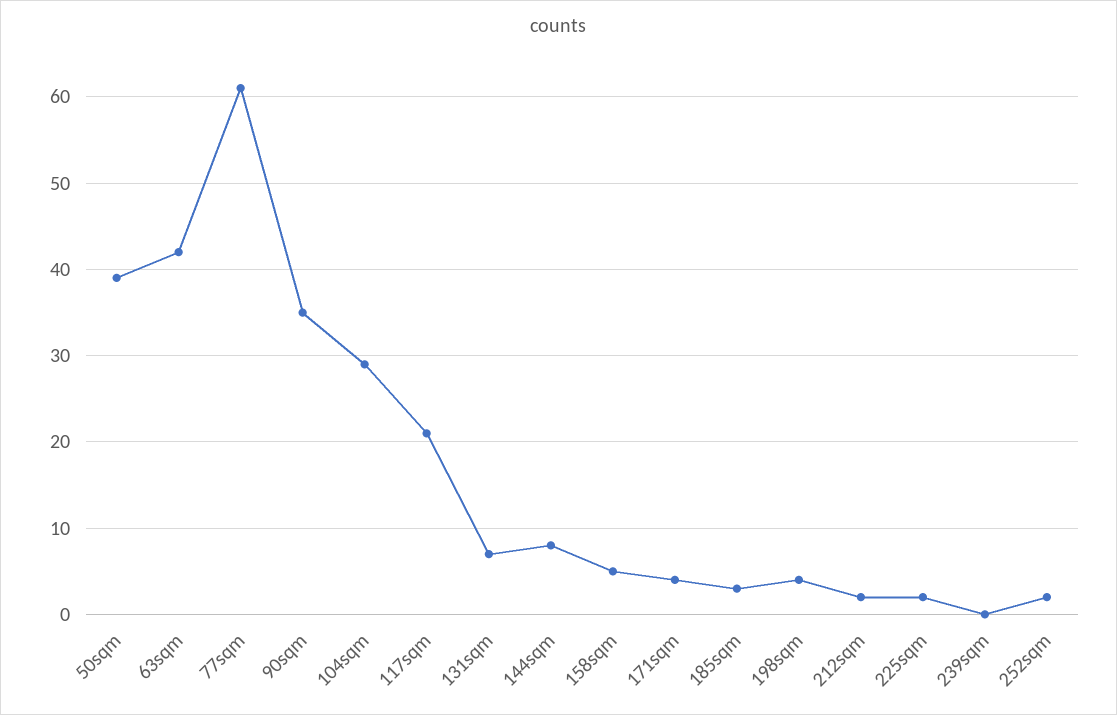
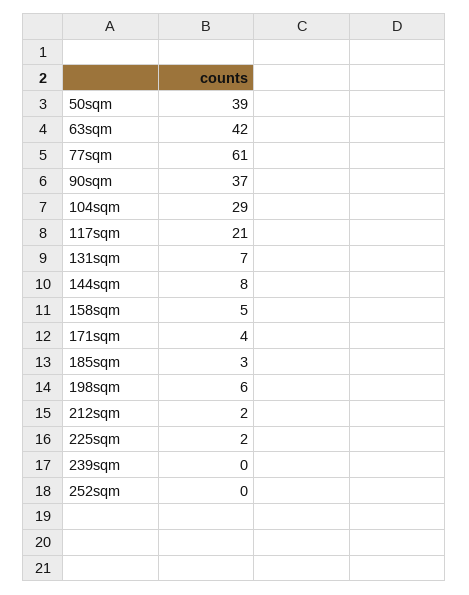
  {
    "50sqm": 39,
    "63sqm": 42,
    "77sqm": 61,
-   "90sqm": 35,
+   "90sqm": 37,
    "104sqm": 29,
    "117sqm": 21,
    "131sqm": 7,
    "144sqm": 8,
    "158sqm": 5,
    "171sqm": 4,
    "185sqm": 3,
-   "198sqm": 4,
+   "198sqm": 6,
    "212sqm": 2,
    "225sqm": 2,
    "239sqm": 0,
-   "252sqm": 2
+   "252sqm": 0
  }

